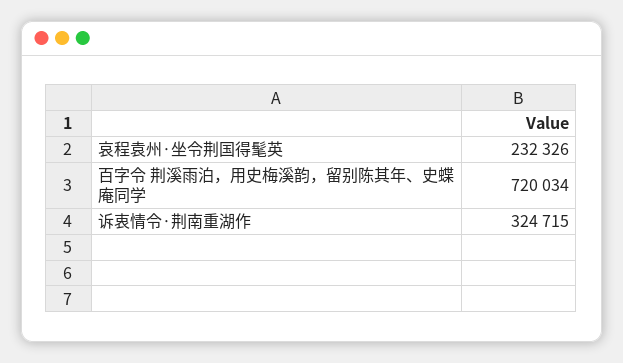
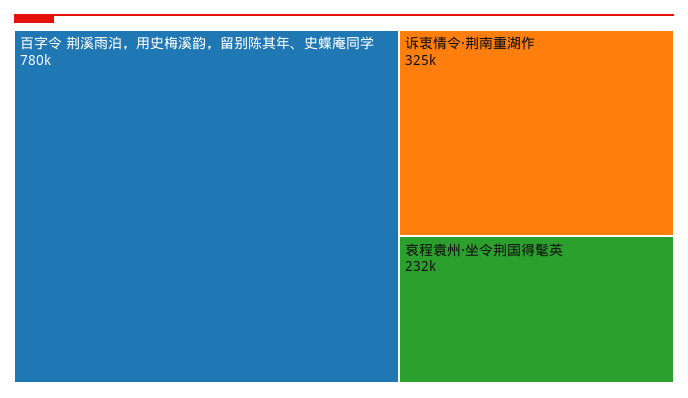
  {
    "哀程袁州·坐令荆国得髦英": 232326,
-   "百字令 荆溪雨泊，用史梅溪韵，留别陈其年、史蝶庵同学": 720034,
+   "百字令 荆溪雨泊，用史梅溪韵，留别陈其年、史蝶庵同学": 780000,
    "诉衷情令·荆南重湖作": 324715
  }

